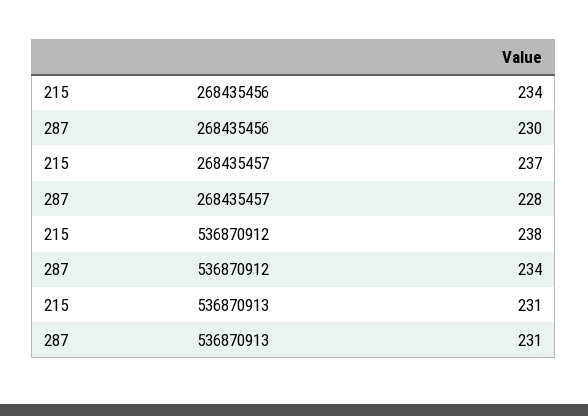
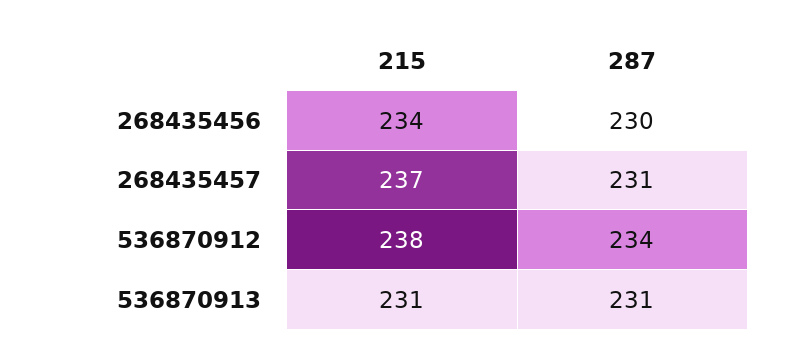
  {
    "215": {
      "268435456": 234,
      "268435457": 237,
      "536870912": 238,
      "536870913": 231
    },
    "287": {
      "268435456": 230,
-     "268435457": 228,
+     "268435457": 231,
      "536870912": 234,
      "536870913": 231
    }
  }

